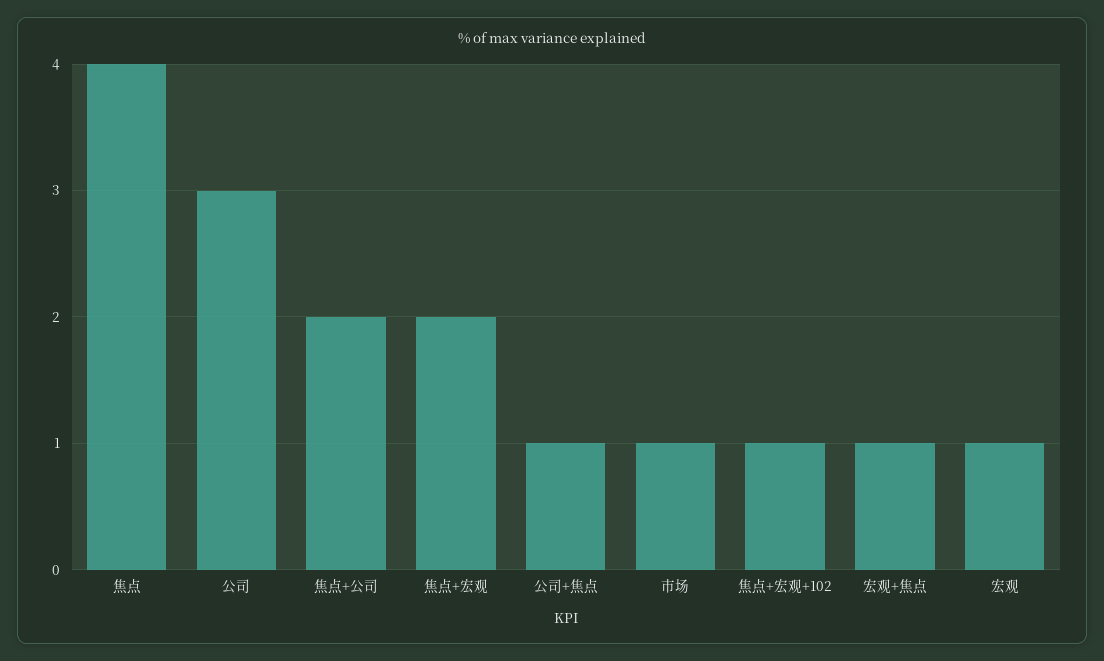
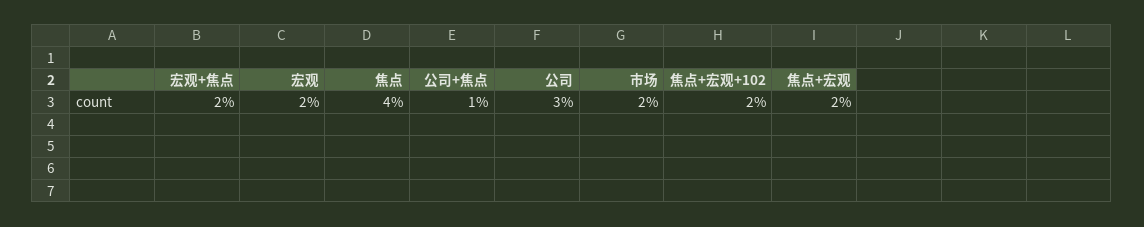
  {
    "焦点": 4,
    "公司": 3,
-   "焦点+公司": 2,
    "焦点+宏观": 2,
    "公司+焦点": 1,
-   "市场": 1,
+   "市场": 2,
-   "焦点+宏观+102": 1,
+   "焦点+宏观+102": 2,
-   "宏观+焦点": 1,
+   "宏观+焦点": 2,
-   "宏观": 1
+   "宏观": 2
  }

